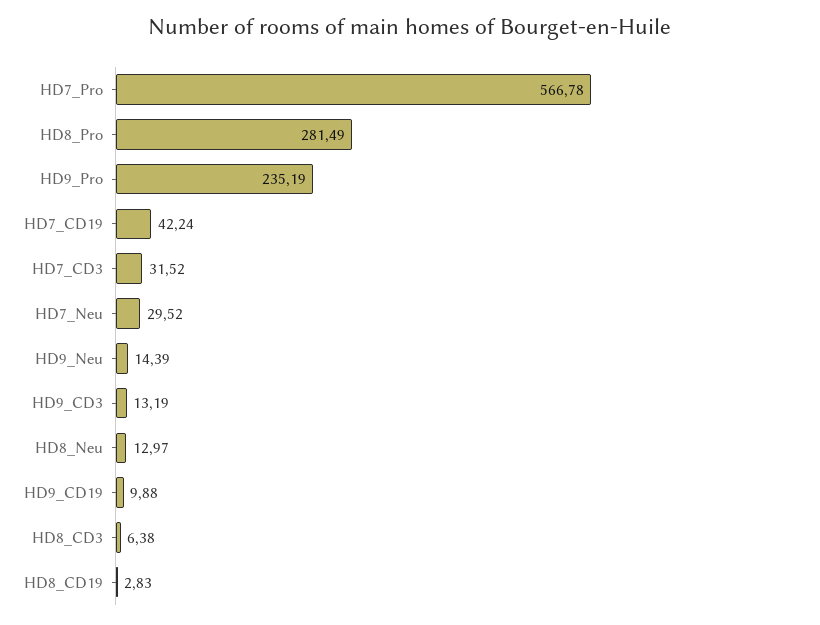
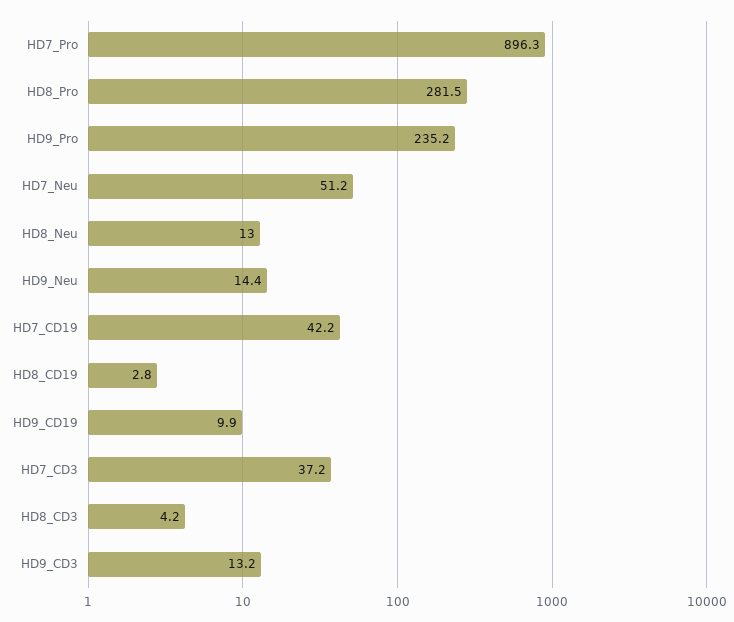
  {
-   "HD7_Pro": 566.78,
+   "HD7_Pro": 896.3,
    "HD8_Pro": 281.49,
    "HD9_Pro": 235.19,
    "HD7_CD19": 42.24,
-   "HD7_CD3": 31.52,
+   "HD7_CD3": 37.2,
-   "HD7_Neu": 29.52,
+   "HD7_Neu": 51.2,
    "HD9_Neu": 14.39,
    "HD9_CD3": 13.19,
    "HD8_Neu": 12.97,
    "HD9_CD19": 9.88,
-   "HD8_CD3": 6.38,
+   "HD8_CD3": 4.2,
    "HD8_CD19": 2.83
  }

